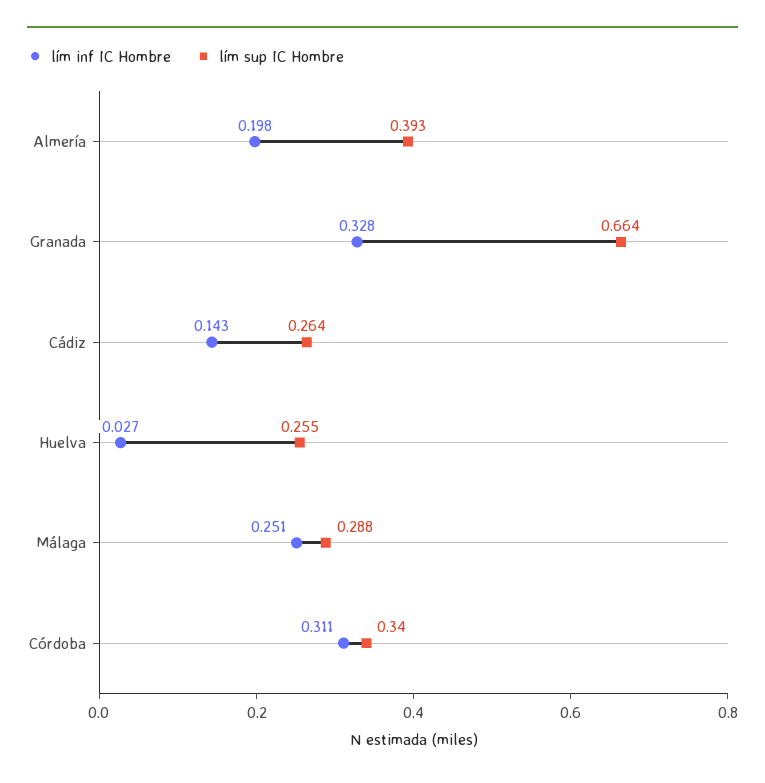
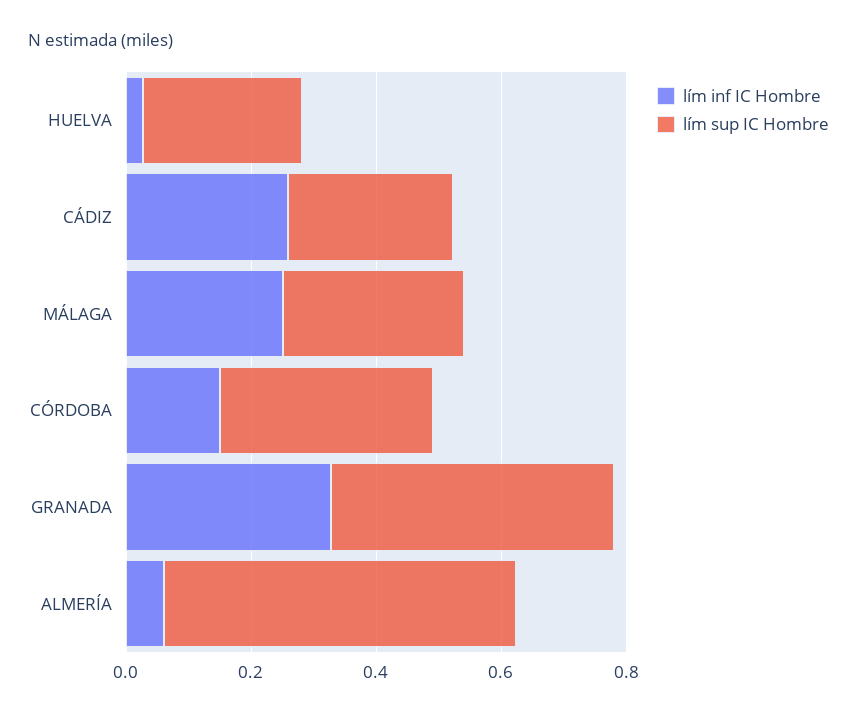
  {
    "lím inf IC Hombre": {
-     "Almería": 0.198,
+     "Almería": 0.05,
      "Granada": 0.328,
-     "Cádiz": 0.143,
+     "Cádiz": 0.25,
      "Huelva": 0.027,
      "Málaga": 0.251,
-     "Córdoba": 0.311
+     "Córdoba": 0.15
    },
    "lím sup IC Hombre": {
-     "Almería": 0.393,
+     "Almería": 0.55,
-     "Granada": 0.664,
+     "Granada": 0.45,
      "Cádiz": 0.264,
      "Huelva": 0.255,
      "Málaga": 0.288,
      "Córdoba": 0.34
    }
  }

